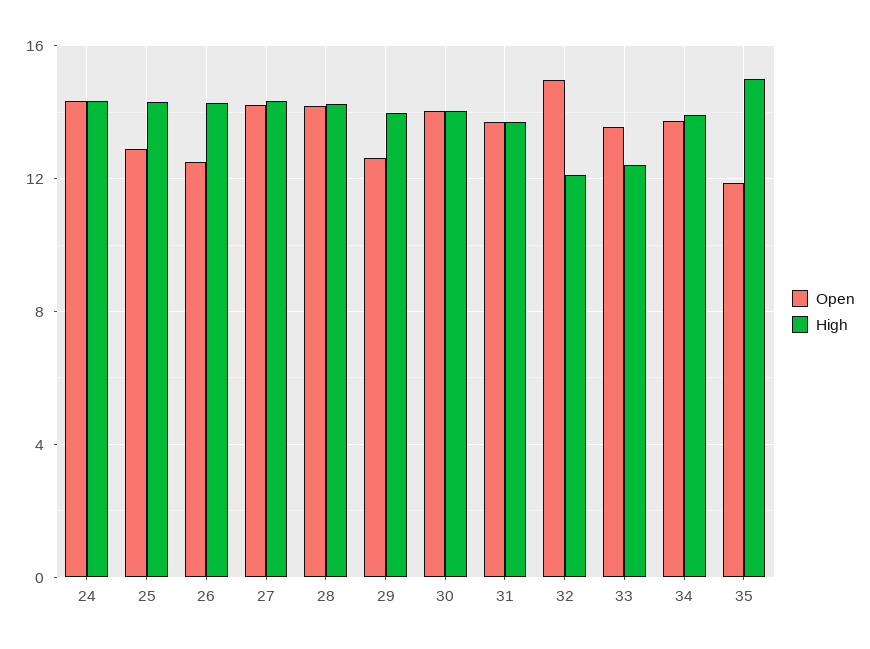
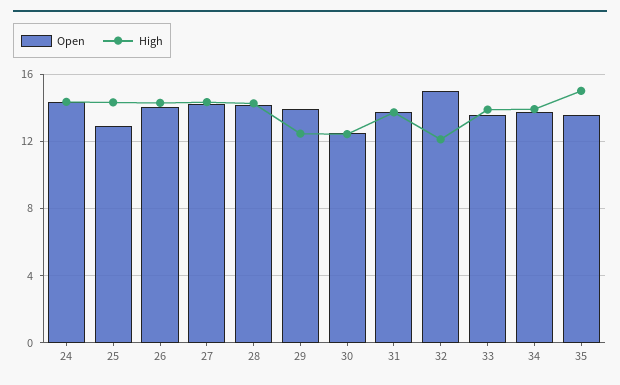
  {
    "Open": {
      "24": 14.5,
      "25": 13,
-     "26": 12.5,
+     "26": 14,
      "27": 14,
      "28": 14,
-     "29": 12.5,
+     "29": 14,
-     "30": 14,
+     "30": 12.5,
      "31": 13.5,
      "32": 15,
      "33": 13.5,
      "34": 13.5,
-     "35": 12
+     "35": 13.5
    },
    "High": {
      "24": 14.5,
      "25": 14.5,
      "26": 14.5,
      "27": 14.5,
      "28": 14.5,
-     "29": 14,
+     "29": 12.5,
-     "30": 14,
+     "30": 12.5,
      "31": 13.5,
      "32": 12,
-     "33": 12.5,
+     "33": 14,
      "34": 14,
      "35": 15
    }
  }

